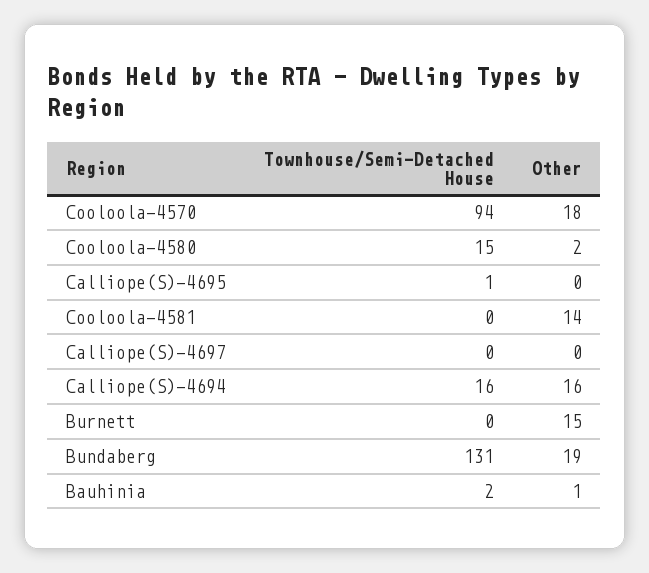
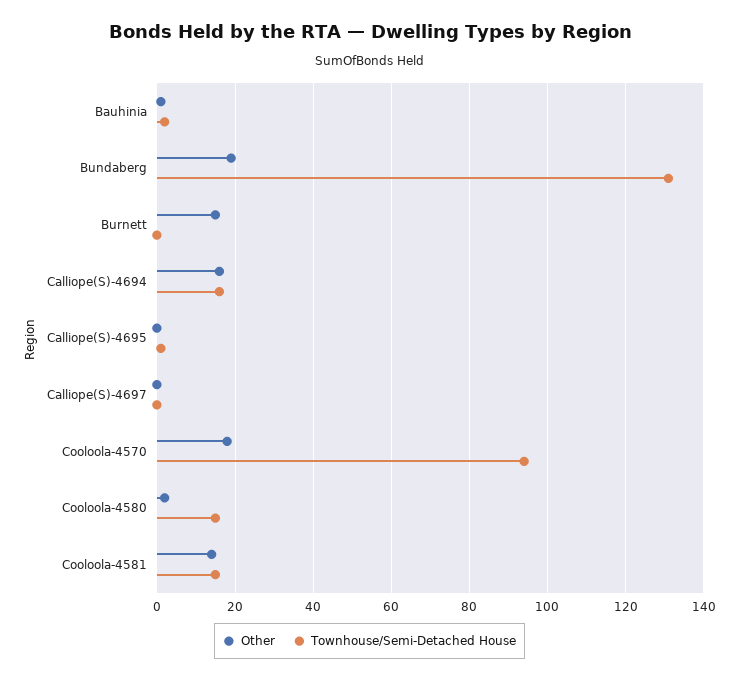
  {
    "Townhouse/Semi-Detached House": {
      "Cooloola-4570": 94,
      "Cooloola-4580": 15,
      "Calliope(S)-4695": 1,
-     "Cooloola-4581": 0,
+     "Cooloola-4581": 15,
      "Calliope(S)-4697": 0,
      "Calliope(S)-4694": 16,
      "Burnett": 0,
      "Bundaberg": 131,
      "Bauhinia": 2
    },
    "Other": {
      "Cooloola-4570": 18,
      "Cooloola-4580": 2,
      "Calliope(S)-4695": 0,
      "Cooloola-4581": 14,
      "Calliope(S)-4697": 0,
      "Calliope(S)-4694": 16,
      "Burnett": 15,
      "Bundaberg": 19,
      "Bauhinia": 1
    }
  }

